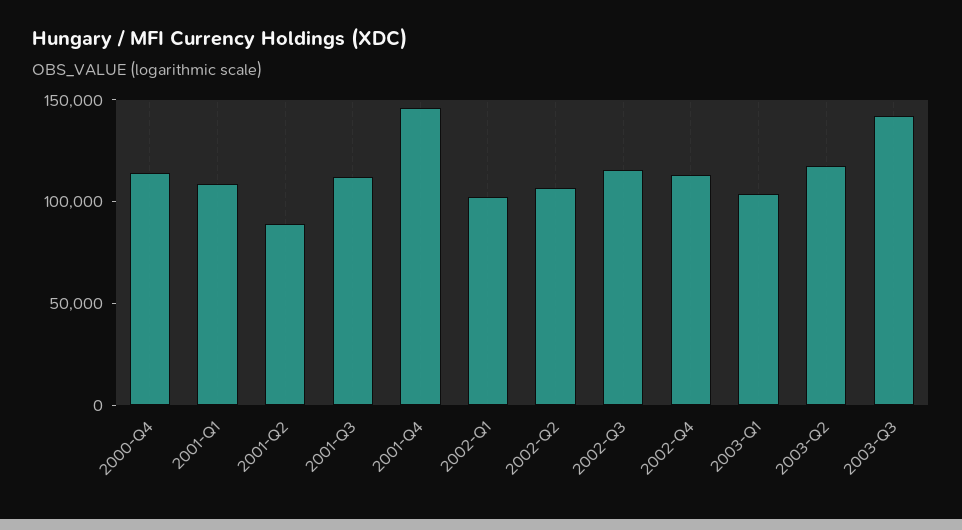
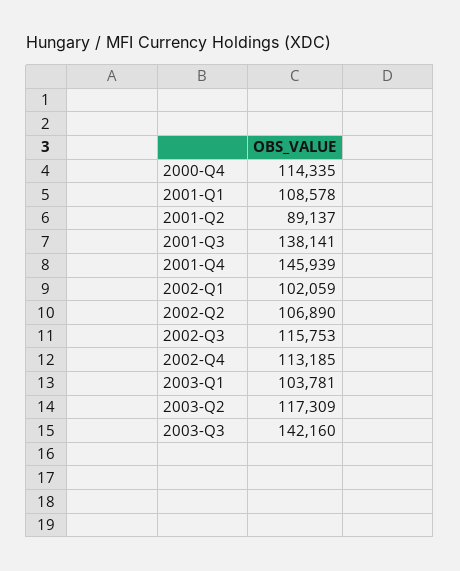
  {
    "2000-Q4": 114335,
    "2001-Q1": 108578,
    "2001-Q2": 89137,
-   "2001-Q3": 110000,
+   "2001-Q3": 138141,
    "2001-Q4": 145939,
    "2002-Q1": 102059,
    "2002-Q2": 106890,
    "2002-Q3": 115753,
    "2002-Q4": 113185,
    "2003-Q1": 103781,
    "2003-Q2": 117309,
    "2003-Q3": 142160
  }

